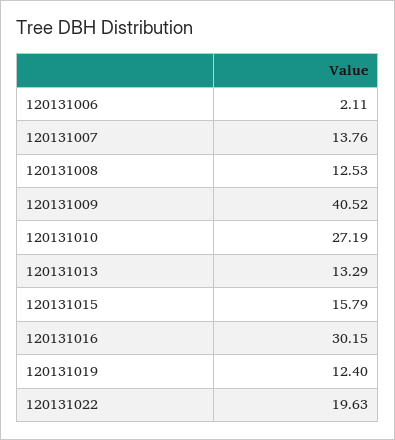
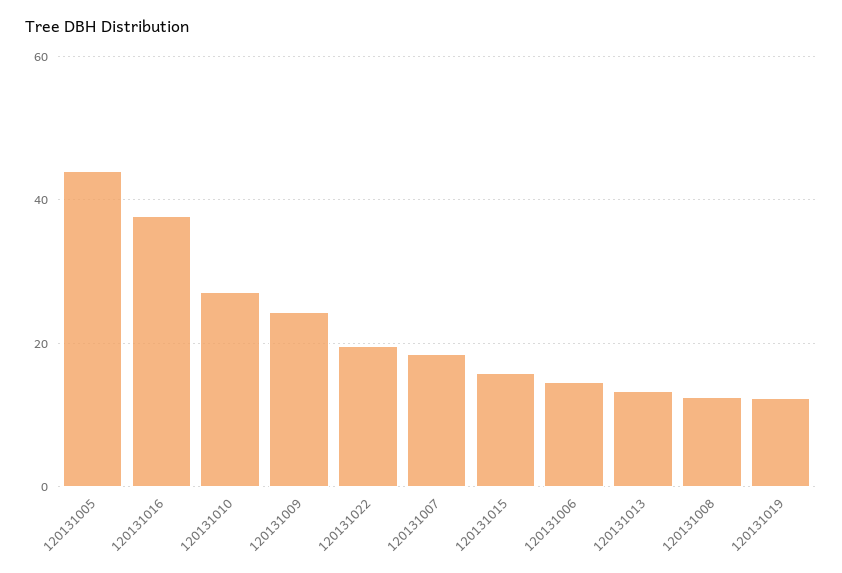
  {
-   "120131006": 2.11,
+   "120131006": 14,
-   "120131007": 13.76,
+   "120131007": 18,
    "120131008": 12.53,
-   "120131009": 40.52,
+   "120131009": 24,
    "120131010": 27.19,
    "120131013": 13.29,
    "120131015": 15.79,
-   "120131016": 30.15,
+   "120131016": 38,
    "120131019": 12.4,
-   "120131022": 19.63
+   "120131022": 19.63,
+   "120131005": 44
  }

